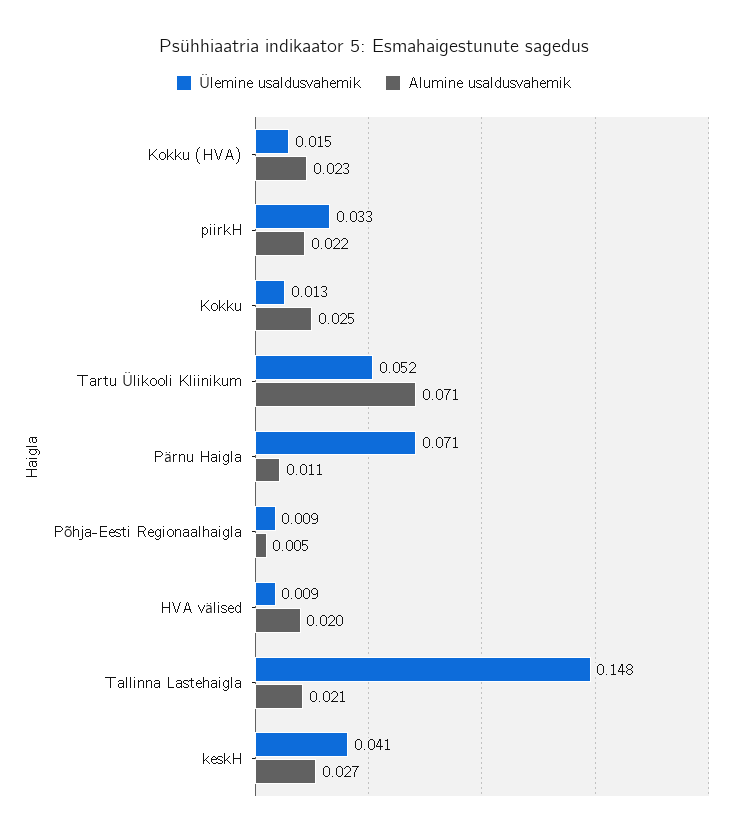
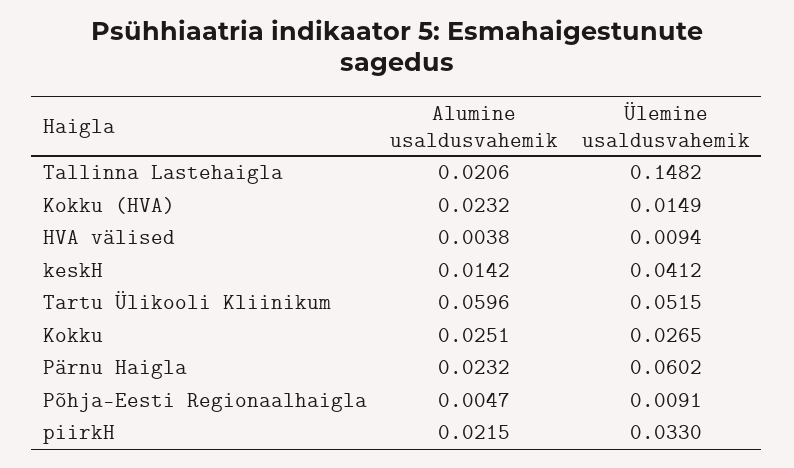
  {
    "Ülemine usaldusvahemik": {
      "Kokku (HVA)": 0.0149,
      "piirkH": 0.033,
-     "Kokku": 0.013,
+     "Kokku": 0.0265,
      "Tartu Ülikooli Kliinikum": 0.0515,
-     "Pärnu Haigla": 0.071,
+     "Pärnu Haigla": 0.0602,
      "Põhja-Eesti Regionaalhaigla": 0.0091,
      "HVA välised": 0.0094,
      "Tallinna Lastehaigla": 0.1482,
      "keskH": 0.0412
    },
    "Alumine usaldusvahemik": {
      "Kokku (HVA)": 0.0232,
      "piirkH": 0.0215,
      "Kokku": 0.0251,
-     "Tartu Ülikooli Kliinikum": 0.071,
+     "Tartu Ülikooli Kliinikum": 0.0596,
-     "Pärnu Haigla": 0.011,
+     "Pärnu Haigla": 0.0232,
      "Põhja-Eesti Regionaalhaigla": 0.0047,
-     "HVA välised": 0.02,
+     "HVA välised": 0.0038,
      "Tallinna Lastehaigla": 0.0206,
-     "keskH": 0.027
+     "keskH": 0.0142
    }
  }

